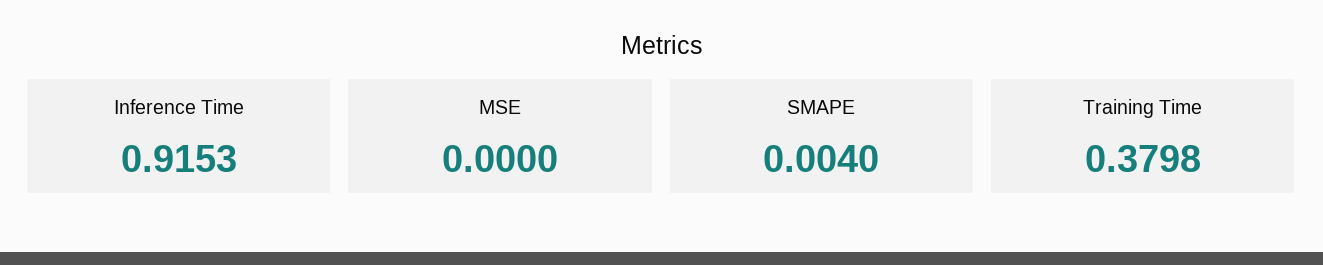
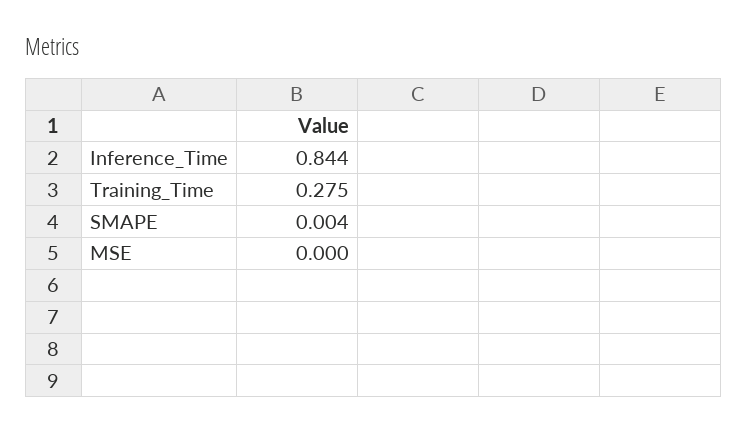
  {
-   "Inference Time": 0.9153,
+   "Inference Time": 0.844,
    "MSE": 0,
    "SMAPE": 0.004,
-   "Training Time": 0.3798
+   "Training Time": 0.275
  }

